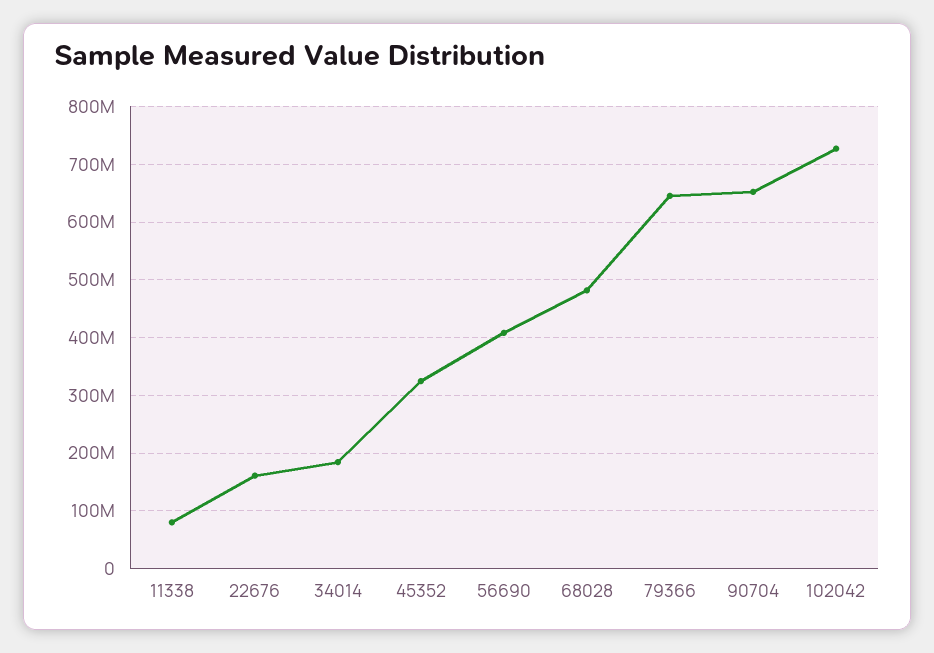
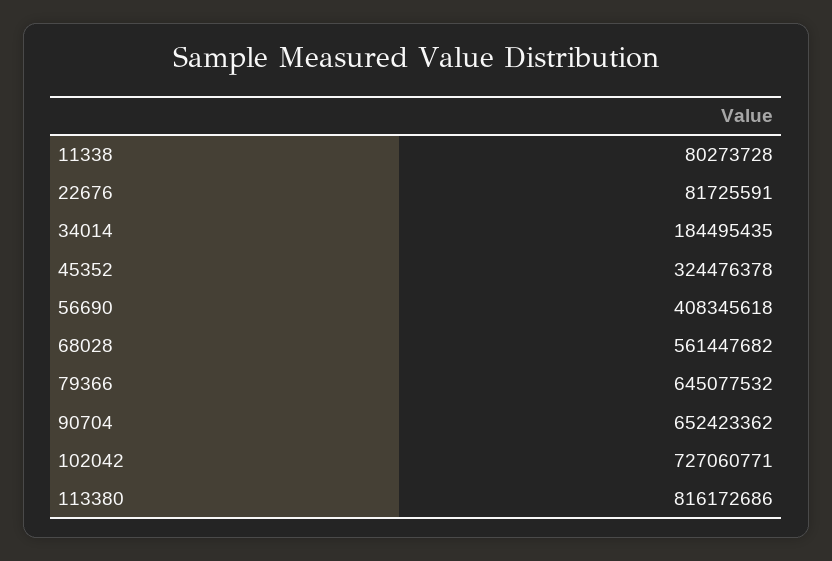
  {
    "11338": 80273728,
-   "22676": 160000000,
+   "22676": 81725591,
    "34014": 184495435,
    "45352": 324476378,
    "56690": 408345618,
-   "68028": 480000000,
+   "68028": 561447682,
    "79366": 645077532,
    "90704": 652423362,
-   "102042": 727060771
+   "102042": 727060771,
+   "113380": 816172686
  }

